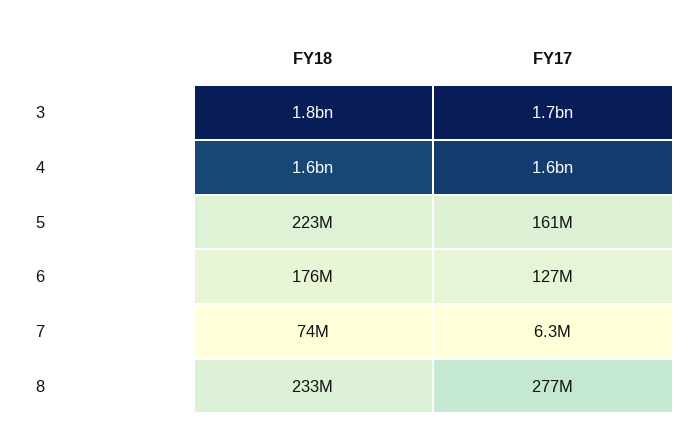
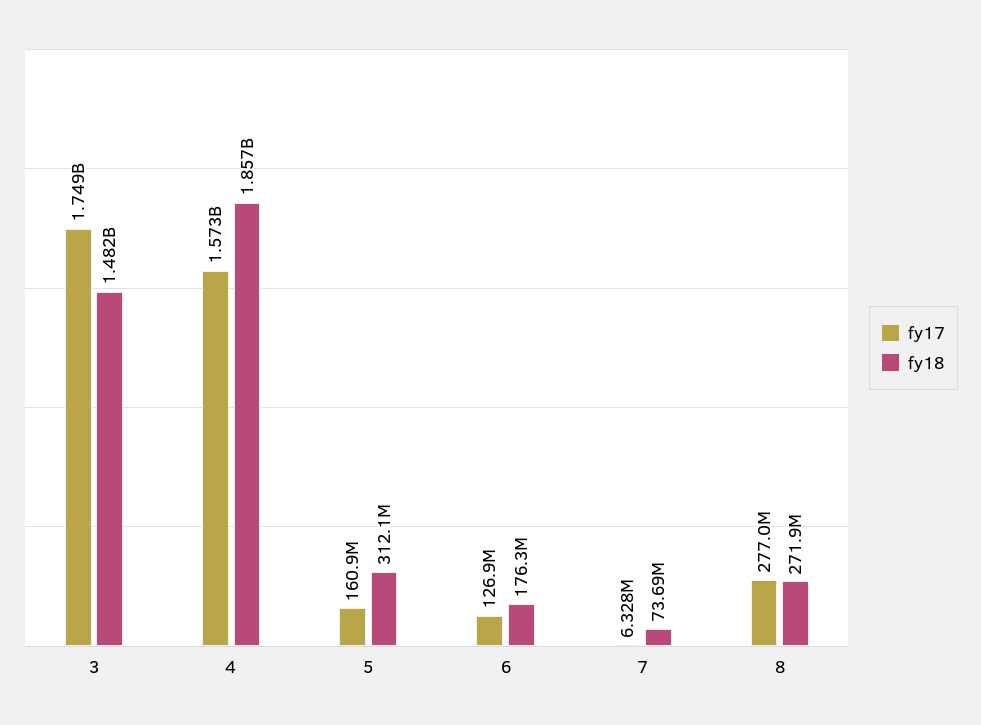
  {
    "FY18": {
-     "3": 1800000000,
+     "3": 1482000000,
-     "4": 1600000000,
+     "4": 1857000000,
-     "5": 223000000,
+     "5": 312100000,
      "6": 176300000,
      "7": 73690000,
-     "8": 233000000
+     "8": 271900000
    },
    "FY17": {
      "3": 1749000000,
      "4": 1573000000,
      "5": 160900000,
      "6": 126900000,
      "7": 6328000,
      "8": 277000000
    }
  }

